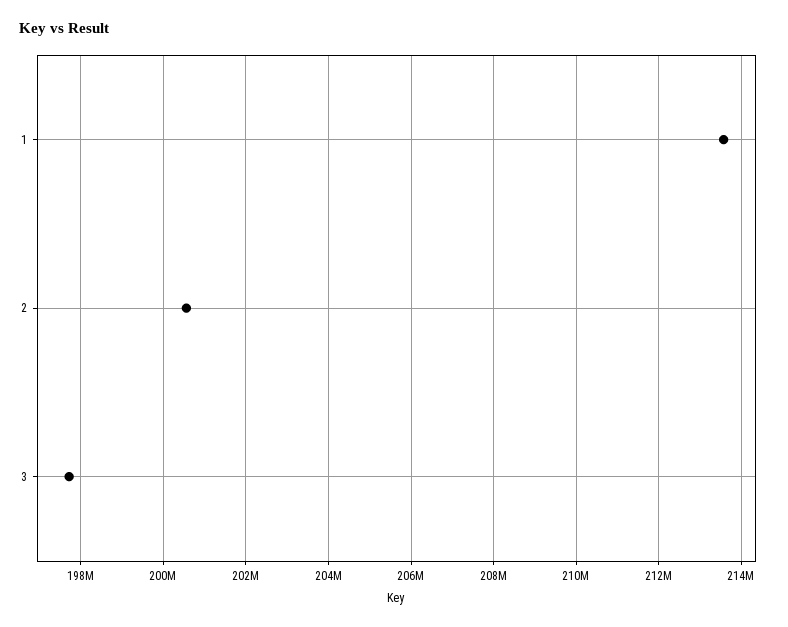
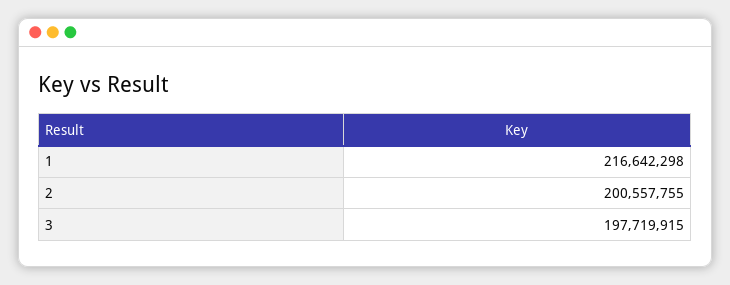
  {
-   "1": 213600000,
+   "1": 216642298,
    "2": 200557755,
    "3": 197719915
  }

